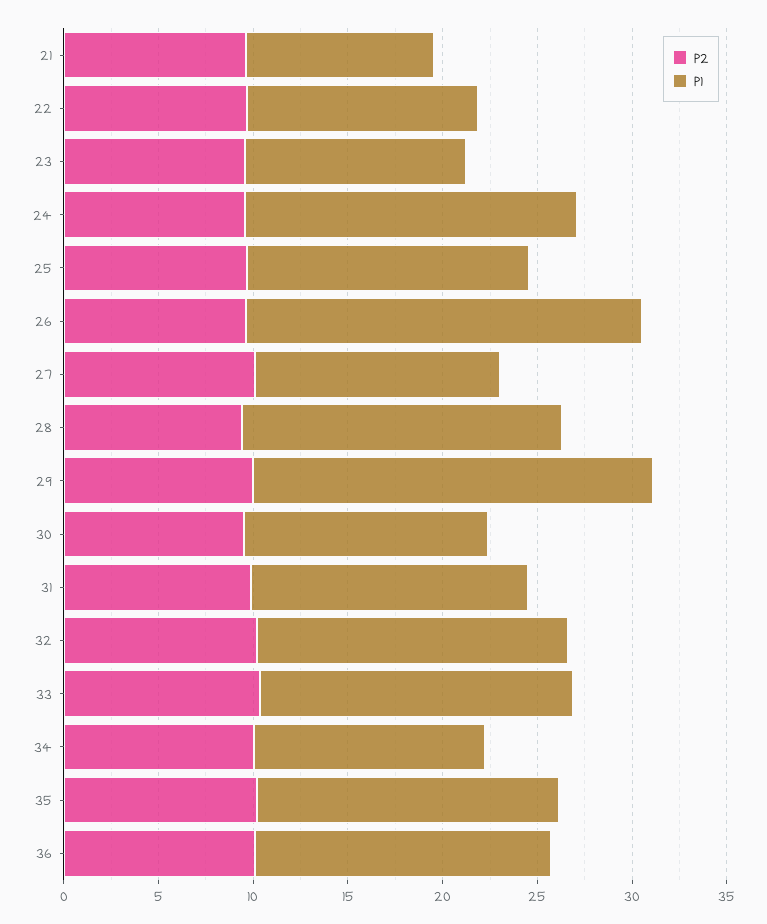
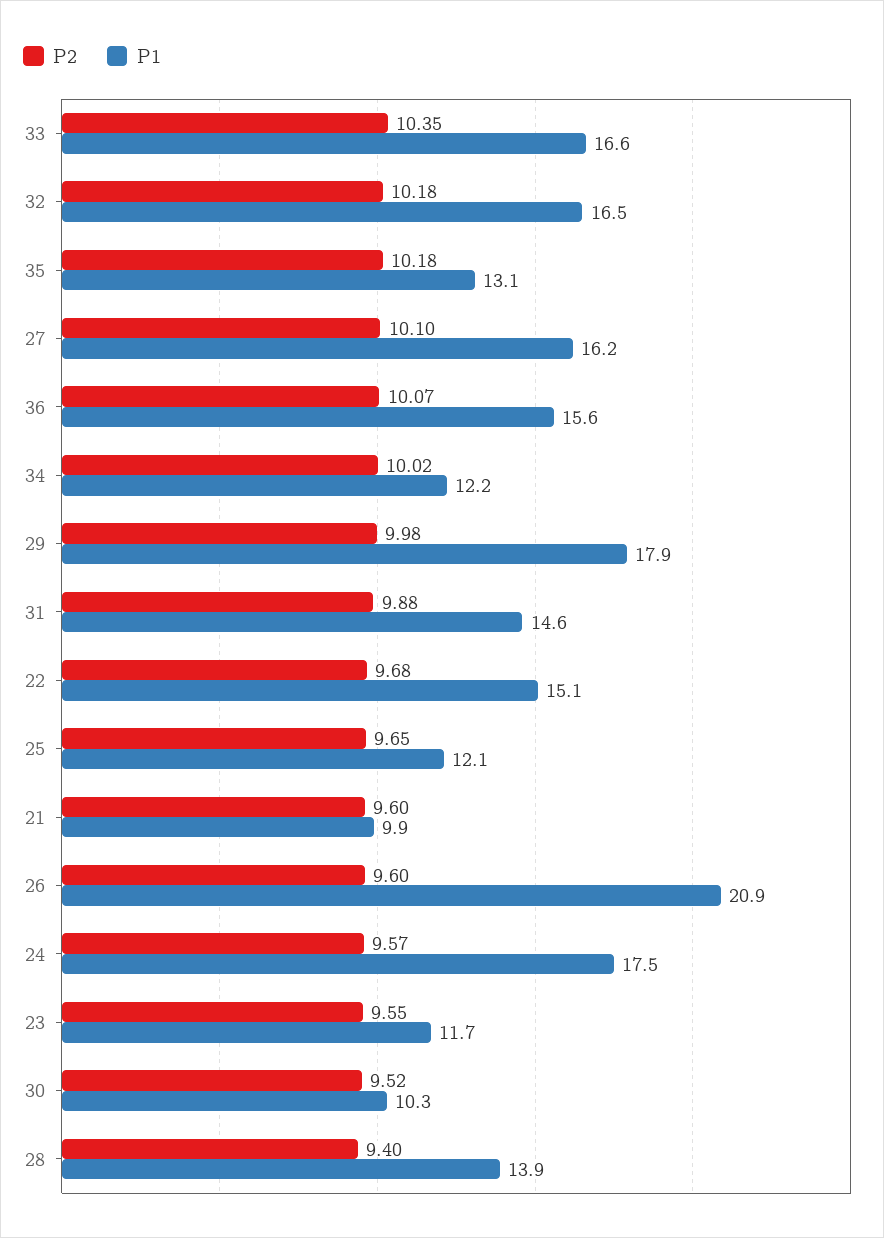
  {
    "P2": {
      "21": 9.6,
      "22": 9.68,
      "23": 9.55,
      "24": 9.57,
      "25": 9.65,
      "26": 9.6,
      "27": 10.1,
      "28": 9.4,
      "29": 9.98,
      "30": 9.52,
      "31": 9.88,
      "32": 10.18,
      "33": 10.35,
      "34": 10.02,
      "35": 10.18,
      "36": 10.07
    },
    "P1": {
      "21": 9.9,
-     "22": 12,
+     "22": 15.1,
      "23": 11.7,
      "24": 17.5,
-     "25": 15,
+     "25": 12.1,
      "26": 20.9,
-     "27": 13,
+     "27": 16.2,
-     "28": 17,
+     "28": 13.9,
-     "29": 21,
+     "29": 17.9,
-     "30": 13,
+     "30": 10.3,
      "31": 14.6,
      "32": 16.5,
      "33": 16.6,
      "34": 12.2,
-     "35": 16,
+     "35": 13.1,
      "36": 15.6
    }
  }

